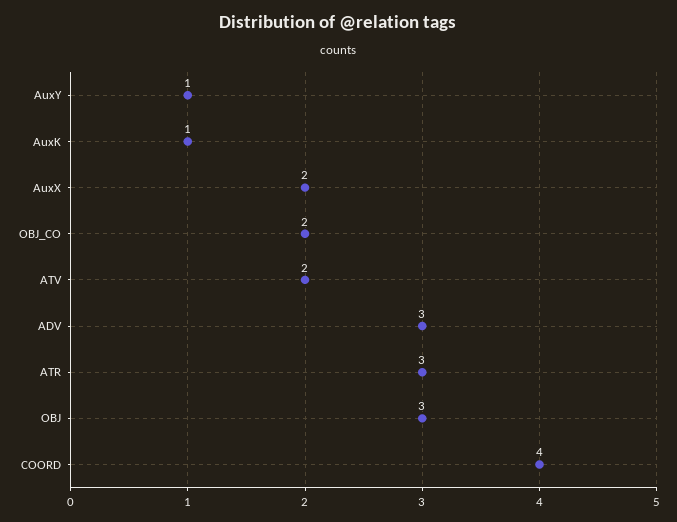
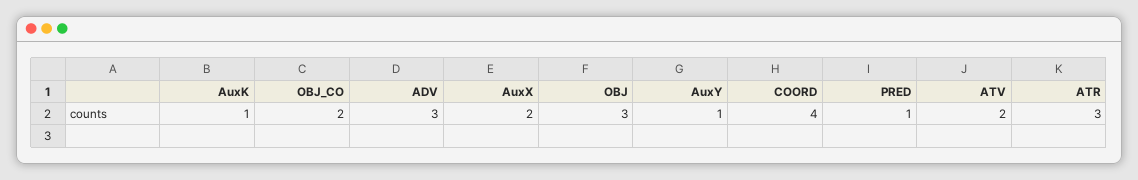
  {
    "AuxY": 1,
    "AuxK": 1,
    "AuxX": 2,
    "OBJ_CO": 2,
    "ATV": 2,
    "ADV": 3,
    "ATR": 3,
    "OBJ": 3,
-   "COORD": 4
+   "COORD": 4,
+   "PRED": 1
  }

